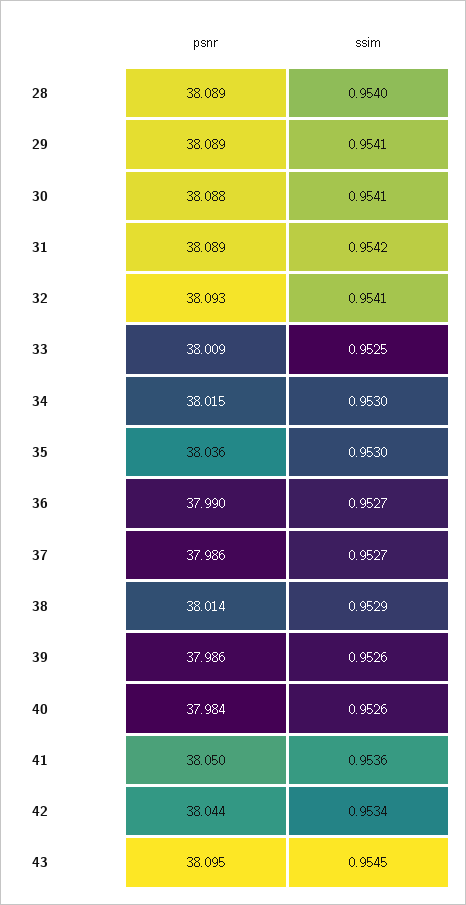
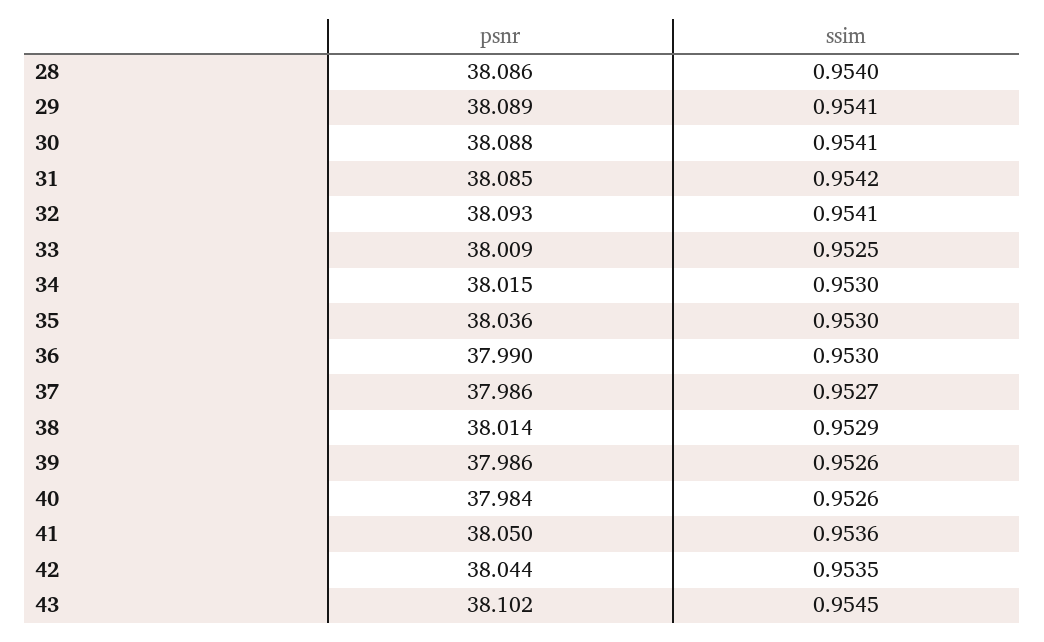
  {
    "psnr": {
-     "28": 38.089,
+     "28": 38.086,
      "29": 38.089,
      "30": 38.088,
-     "31": 38.089,
+     "31": 38.085,
      "32": 38.093,
      "33": 38.009,
      "34": 38.015,
      "35": 38.036,
      "36": 37.99,
      "37": 37.986,
      "38": 38.014,
      "39": 37.986,
      "40": 37.984,
      "41": 38.05,
      "42": 38.044,
-     "43": 38.095
+     "43": 38.102
    },
    "ssim": {
      "28": 0.954,
      "29": 0.9541,
      "30": 0.9541,
      "31": 0.9542,
      "32": 0.9541,
      "33": 0.9525,
      "34": 0.953,
      "35": 0.953,
-     "36": 0.9527,
+     "36": 0.953,
      "37": 0.9527,
      "38": 0.9529,
      "39": 0.9526,
      "40": 0.9526,
      "41": 0.9536,
-     "42": 0.9534,
+     "42": 0.9535,
      "43": 0.9545
    }
  }

